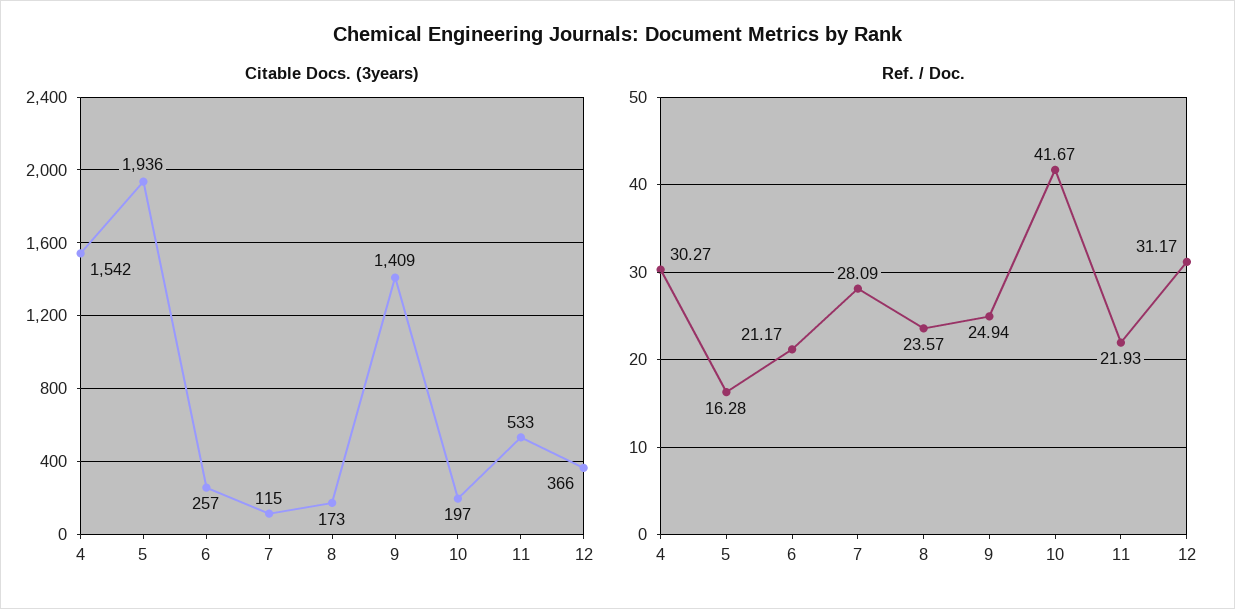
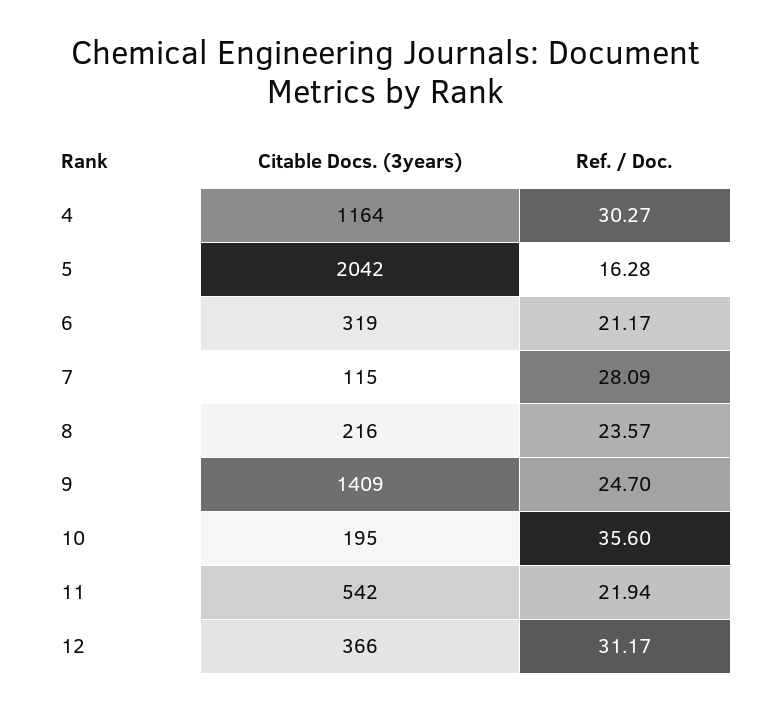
  {
    "Citable Docs. (3years)": {
-     "4": 1542,
+     "4": 1164,
-     "5": 1936,
+     "5": 2042,
-     "6": 257,
+     "6": 319,
      "7": 115,
-     "8": 173,
+     "8": 216,
      "9": 1409,
-     "10": 197,
+     "10": 195,
-     "11": 533,
+     "11": 542,
      "12": 366
    },
    "Ref. / Doc.": {
      "4": 30.27,
      "5": 16.28,
      "6": 21.17,
      "7": 28.09,
      "8": 23.57,
-     "9": 24.94,
+     "9": 24.7,
-     "10": 41.67,
+     "10": 35.6,
-     "11": 21.93,
+     "11": 21.94,
      "12": 31.17
    }
  }

